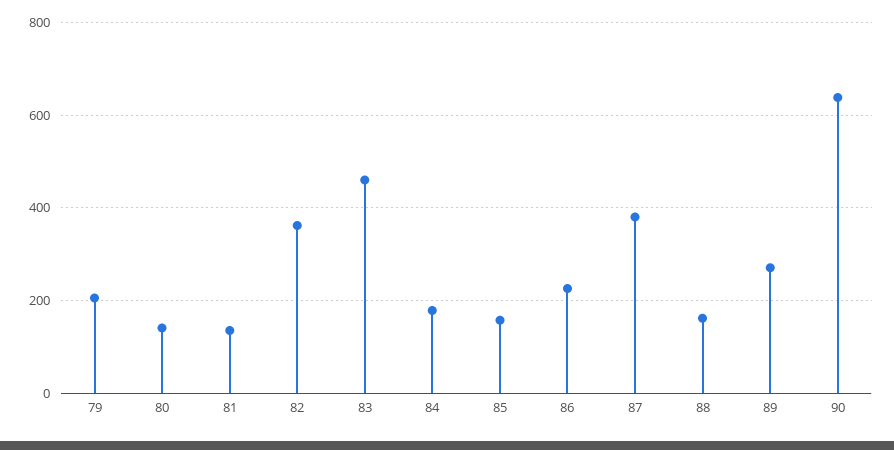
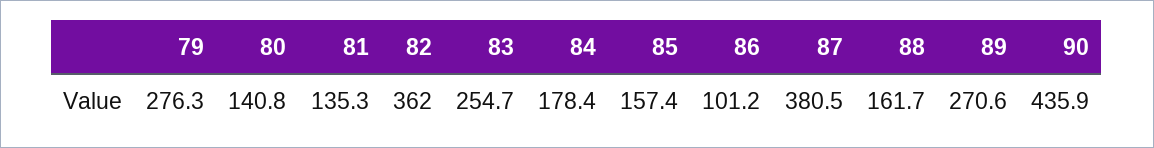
  {
-   "79": 200,
+   "79": 276.3,
    "80": 140.8,
    "81": 135.3,
    "82": 362,
-   "83": 460,
+   "83": 254.7,
    "84": 178.4,
    "85": 157.4,
-   "86": 220,
+   "86": 101.2,
    "87": 380.5,
    "88": 161.7,
    "89": 270.6,
-   "90": 640
+   "90": 435.9
  }

